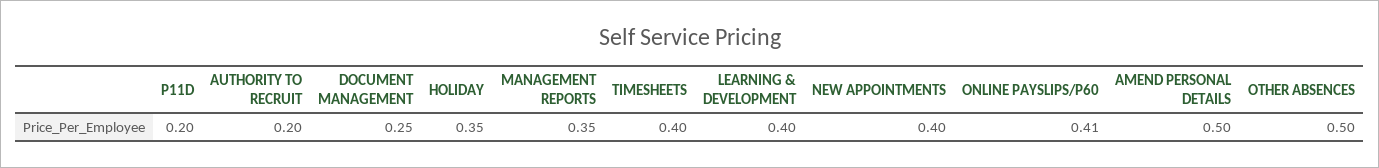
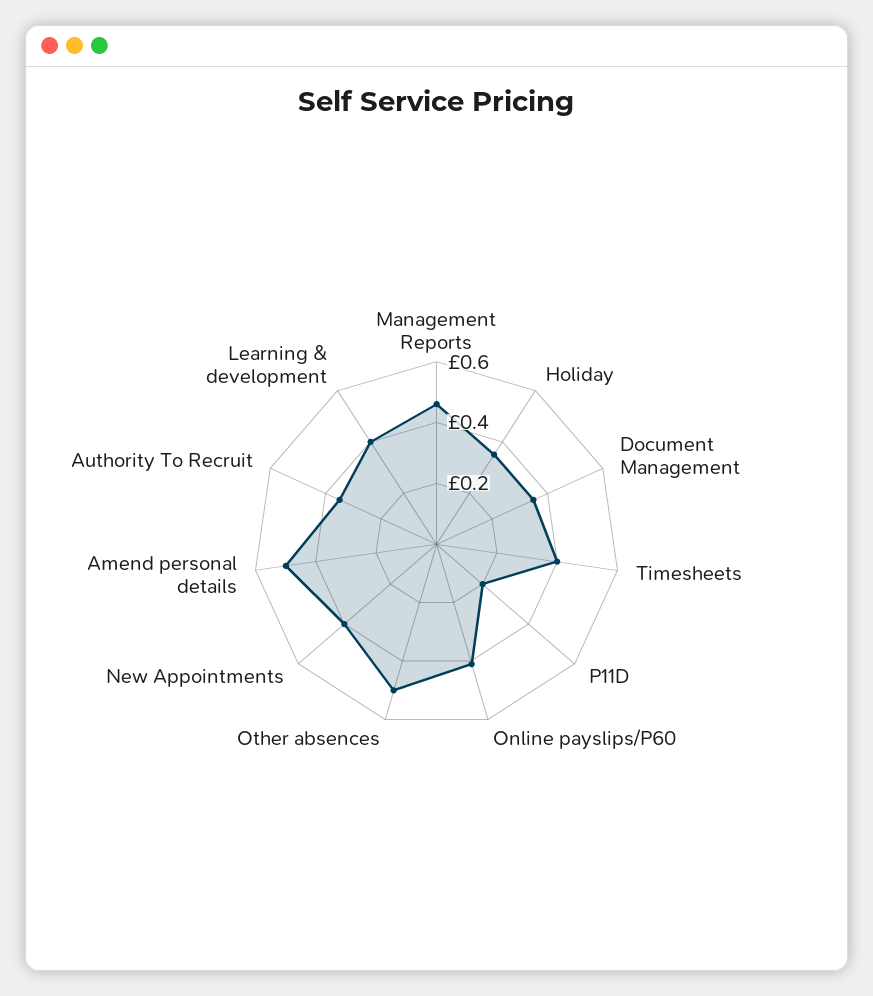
  {
    "P11D": 0.2,
-   "AUTHORITY TO RECRUIT": 0.2,
+   "AUTHORITY TO RECRUIT": 0.35,
-   "DOCUMENT MANAGEMENT": 0.25,
+   "DOCUMENT MANAGEMENT": 0.35,
    "HOLIDAY": 0.35,
-   "MANAGEMENT REPORTS": 0.35,
+   "MANAGEMENT REPORTS": 0.45,
    "TIMESHEETS": 0.4,
    "LEARNING & DEVELOPMENT": 0.4,
    "NEW APPOINTMENTS": 0.4,
    "ONLINE PAYSLIPS/P60": 0.41,
    "AMEND PERSONAL DETAILS": 0.5,
    "OTHER ABSENCES": 0.5
  }

